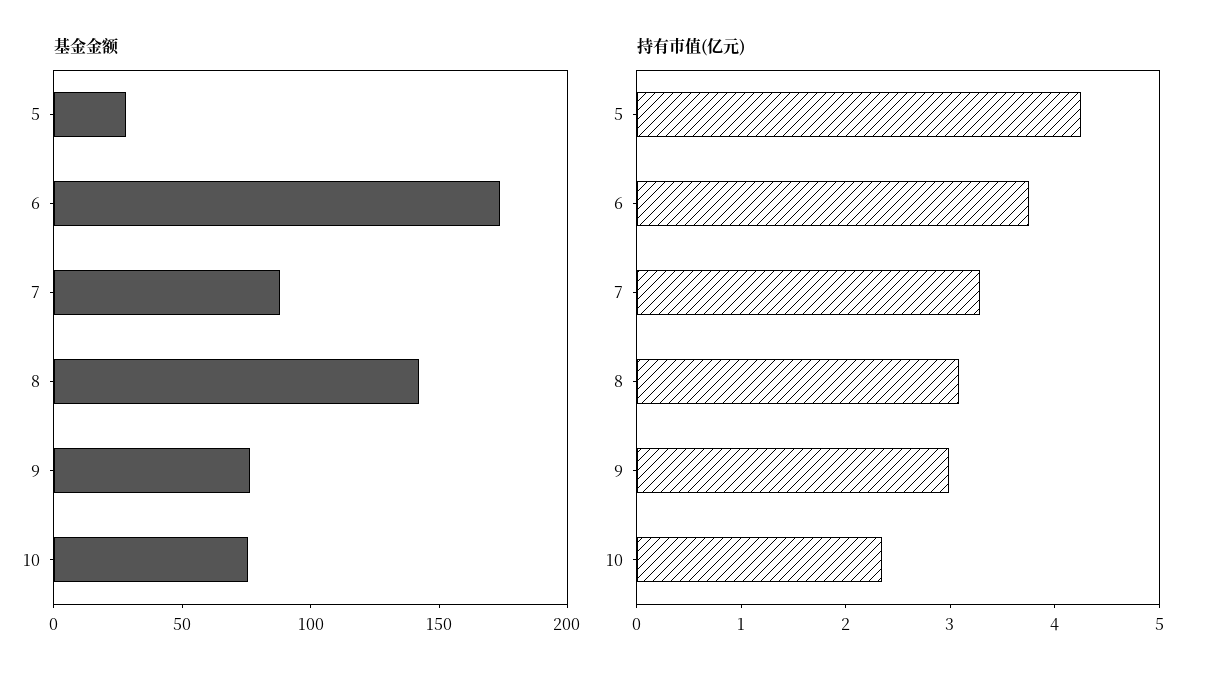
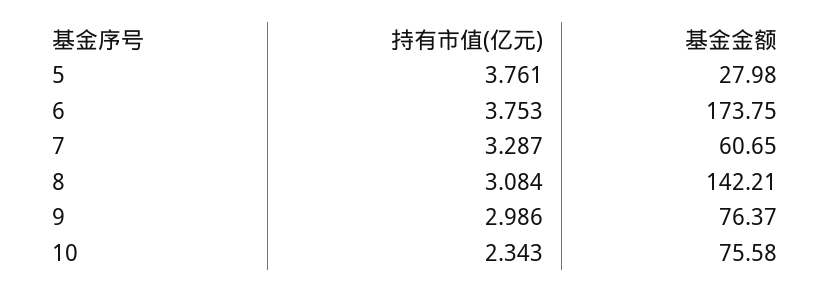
  {
    "基金金额": {
      "5": 27.98,
      "6": 173.75,
-     "7": 90,
+     "7": 60.65,
      "8": 142.21,
      "9": 76.37,
      "10": 75.58
    },
    "持有市值(亿元)": {
-     "5": 4.2,
+     "5": 3.761,
      "6": 3.753,
      "7": 3.287,
      "8": 3.084,
      "9": 2.986,
      "10": 2.343
    }
  }

